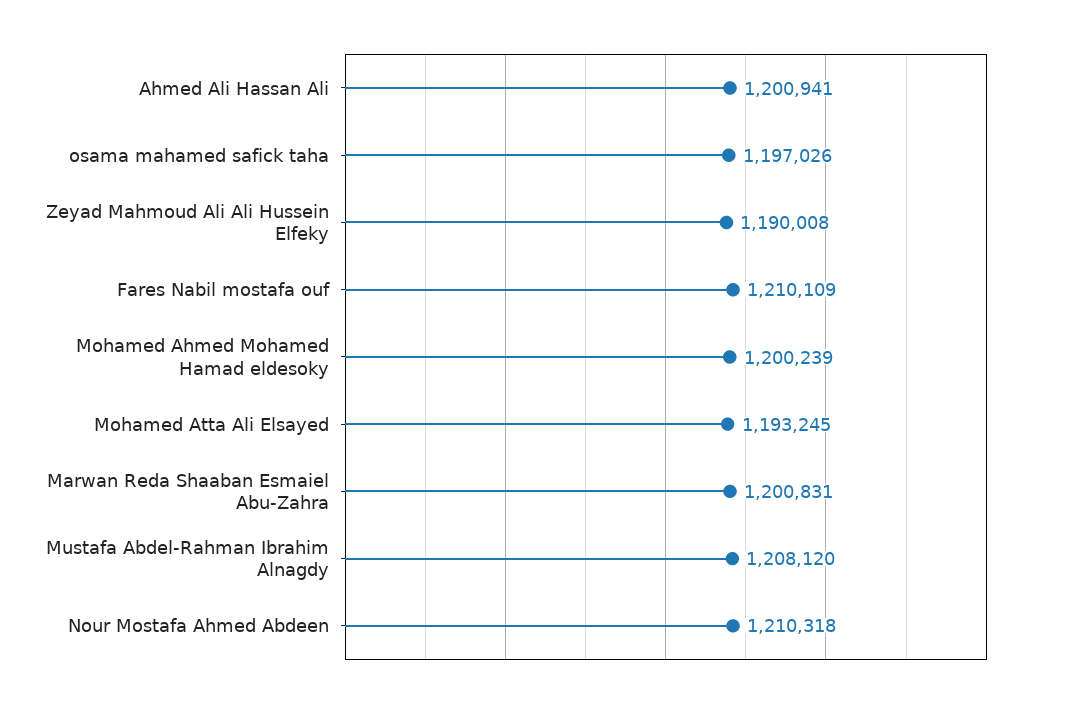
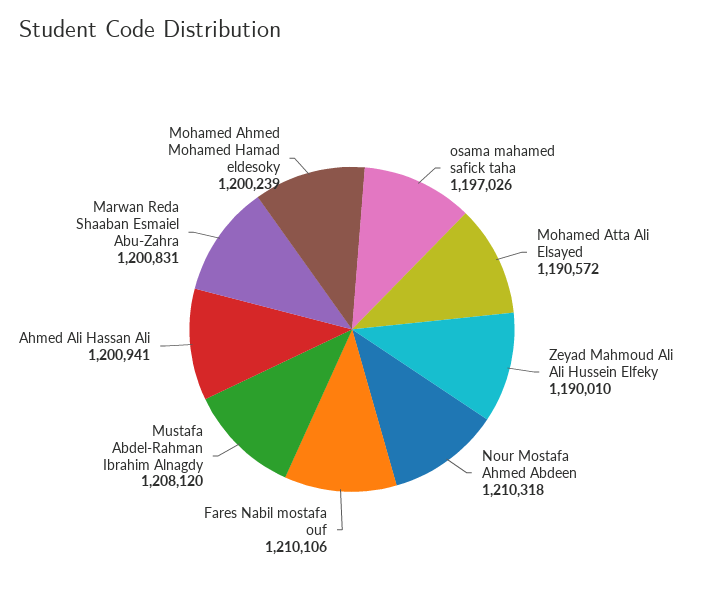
  {
    "Ahmed Ali Hassan Ali": 1200941,
    "osama mahamed safick taha": 1197026,
-   "Zeyad Mahmoud Ali Ali Hussein Elfeky": 1190008,
+   "Zeyad Mahmoud Ali Ali Hussein Elfeky": 1190010,
-   "Fares Nabil mostafa ouf": 1210109,
+   "Fares Nabil mostafa ouf": 1210106,
    "Mohamed Ahmed Mohamed Hamad eldesoky": 1200239,
-   "Mohamed Atta Ali Elsayed": 1193245,
+   "Mohamed Atta Ali Elsayed": 1190572,
    "Marwan Reda Shaaban Esmaiel Abu-Zahra": 1200831,
    "Mustafa Abdel-Rahman Ibrahim Alnagdy": 1208120,
    "Nour Mostafa Ahmed Abdeen": 1210318
  }

